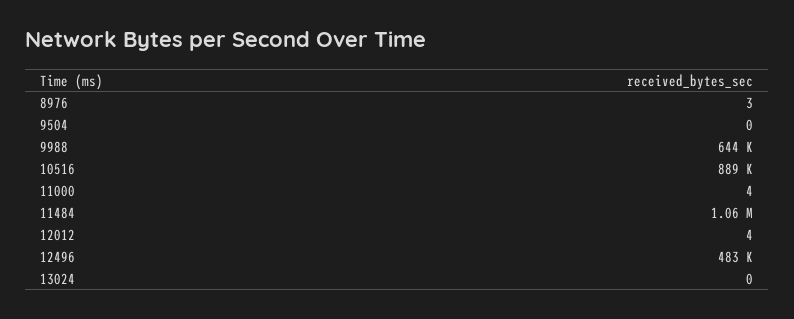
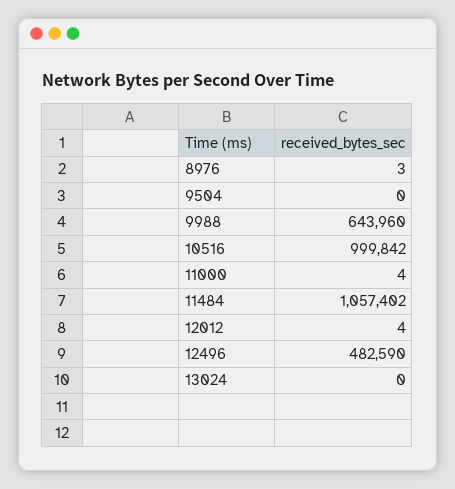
  {
    "8976": 3,
    "9504": 0,
    "9988": 643960,
-   "10516": 889000,
+   "10516": 999842,
    "11000": 4,
    "11484": 1057402,
    "12012": 4,
    "12496": 482590,
    "13024": 0
  }

